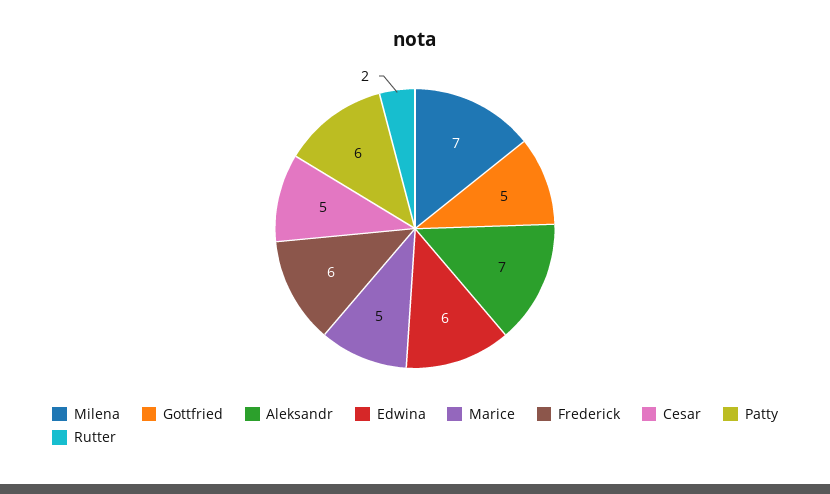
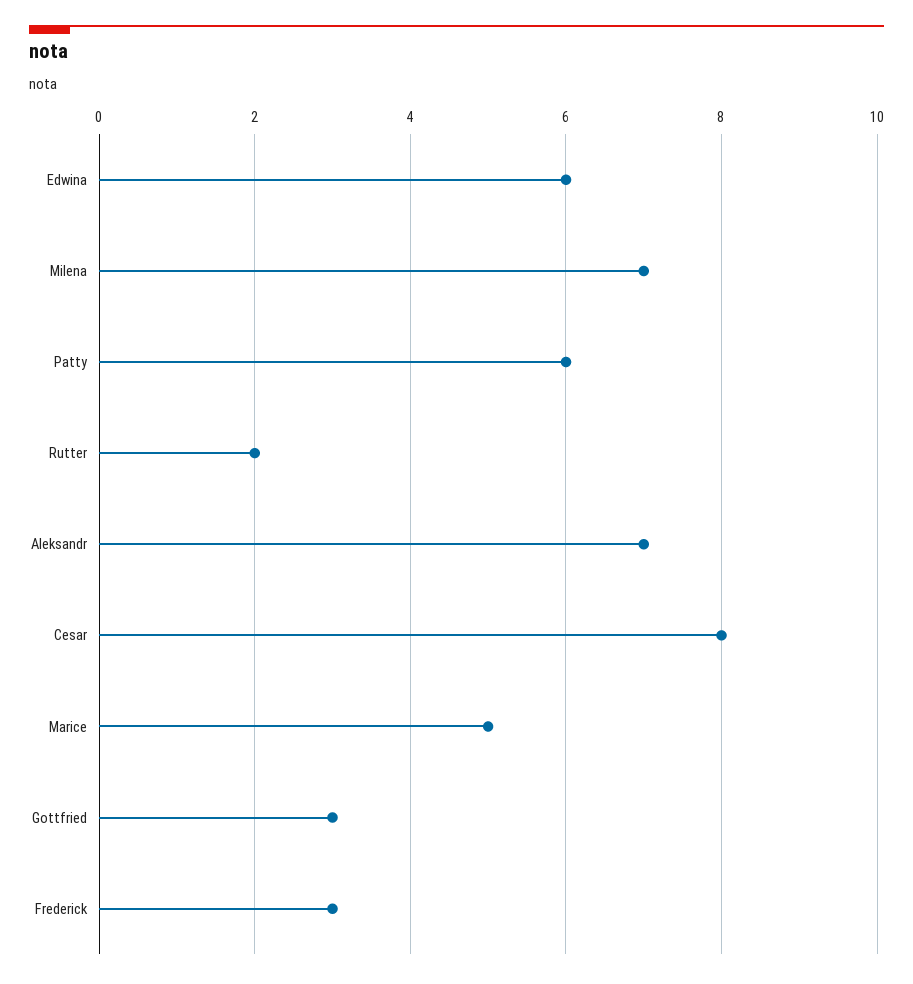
  {
    "Milena": 7,
-   "Gottfried": 5,
+   "Gottfried": 3,
    "Aleksandr": 7,
    "Edwina": 6,
    "Marice": 5,
-   "Frederick": 6,
+   "Frederick": 3,
-   "Cesar": 5,
+   "Cesar": 8,
    "Patty": 6,
    "Rutter": 2
  }

